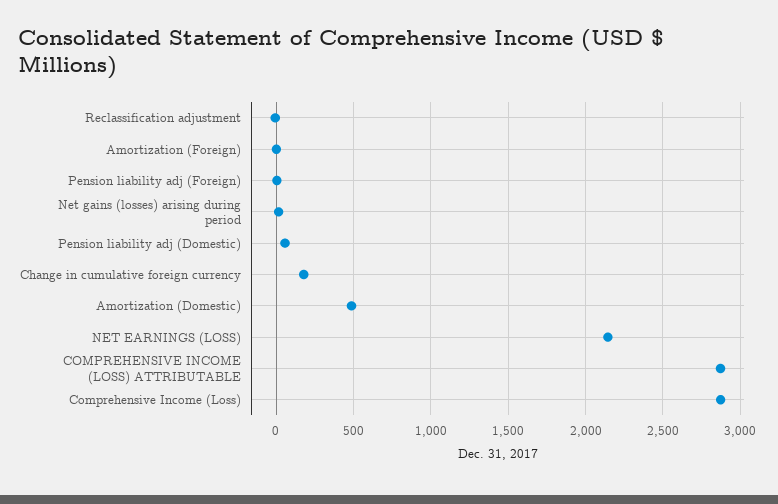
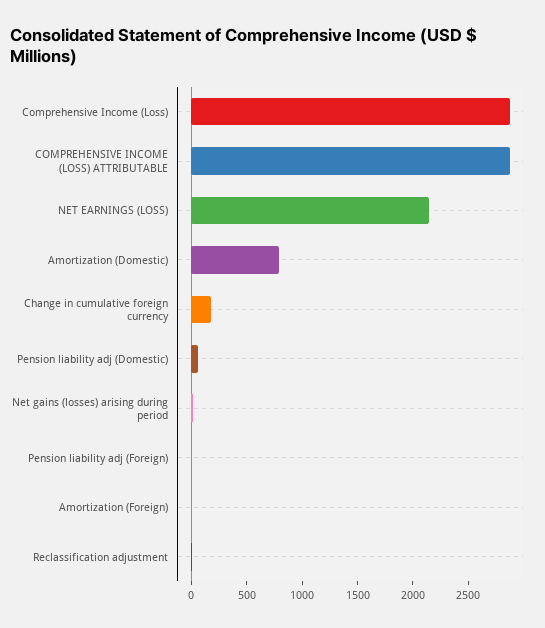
  {
    "Reclassification adjustment": 0,
    "Amortization (Foreign)": 0,
    "Pension liability adj (Foreign)": 0,
    "Net gains (losses) arising during period": 0,
    "Pension liability adj (Domestic)": 50,
    "Change in cumulative foreign currency": 200,
-   "Amortization (Domestic)": 500,
+   "Amortization (Domestic)": 800,
    "NET EARNINGS (LOSS)": 2150,
    "COMPREHENSIVE INCOME (LOSS) ATTRIBUTABLE": 2850,
    "Comprehensive Income (Loss)": 2850
  }

